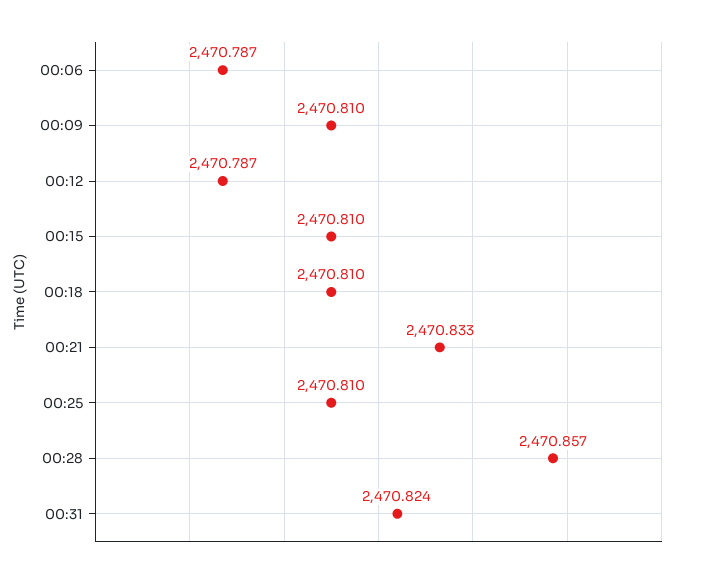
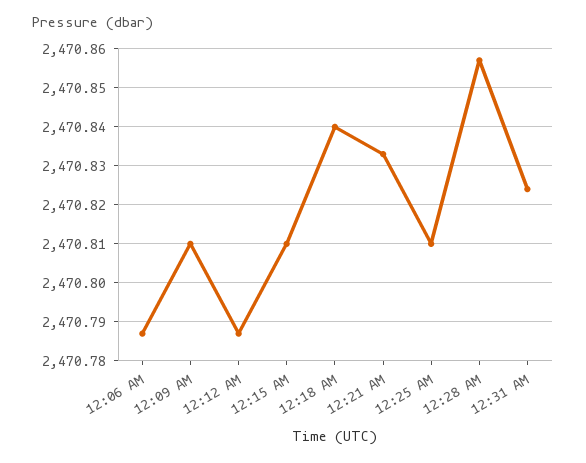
  {
    "00:06": 2470.787,
    "00:09": 2470.81,
    "00:12": 2470.787,
    "00:15": 2470.81,
-   "00:18": 2470.81,
+   "00:18": 2470.84,
    "00:21": 2470.833,
    "00:25": 2470.81,
    "00:28": 2470.857,
    "00:31": 2470.824
  }

